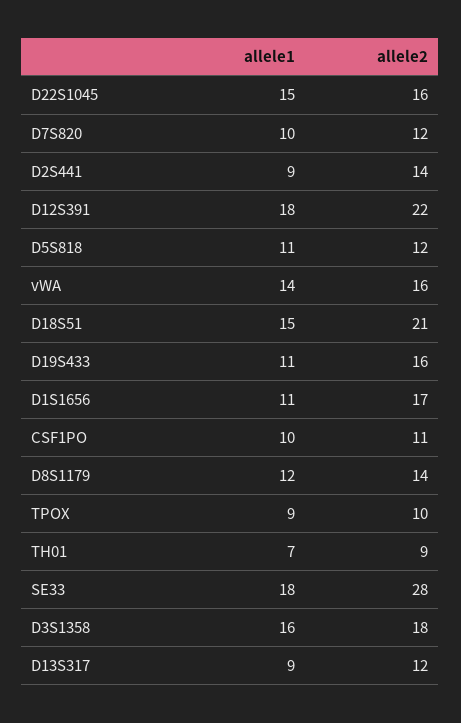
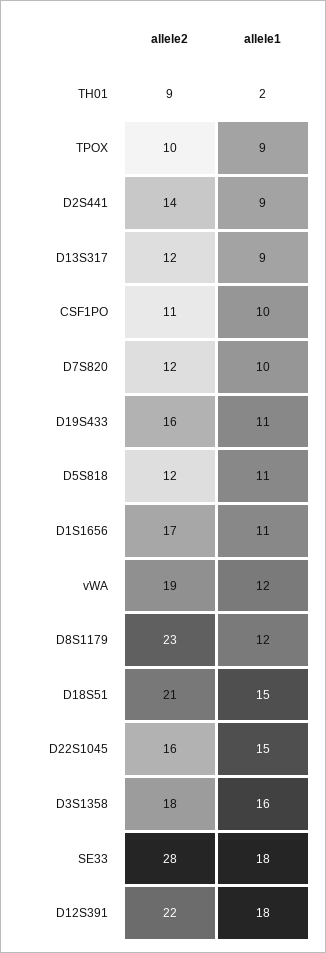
  {
    "allele1": {
      "D22S1045": 15,
      "D7S820": 10,
      "D2S441": 9,
      "D12S391": 18,
      "D5S818": 11,
-     "vWA": 14,
+     "vWA": 12,
      "D18S51": 15,
      "D19S433": 11,
      "D1S1656": 11,
      "CSF1PO": 10,
      "D8S1179": 12,
      "TPOX": 9,
-     "TH01": 7,
+     "TH01": 2,
      "SE33": 18,
      "D3S1358": 16,
      "D13S317": 9
    },
    "allele2": {
      "D22S1045": 16,
      "D7S820": 12,
      "D2S441": 14,
      "D12S391": 22,
      "D5S818": 12,
-     "vWA": 16,
+     "vWA": 19,
      "D18S51": 21,
      "D19S433": 16,
      "D1S1656": 17,
      "CSF1PO": 11,
-     "D8S1179": 14,
+     "D8S1179": 23,
      "TPOX": 10,
      "TH01": 9,
      "SE33": 28,
      "D3S1358": 18,
      "D13S317": 12
    }
  }

